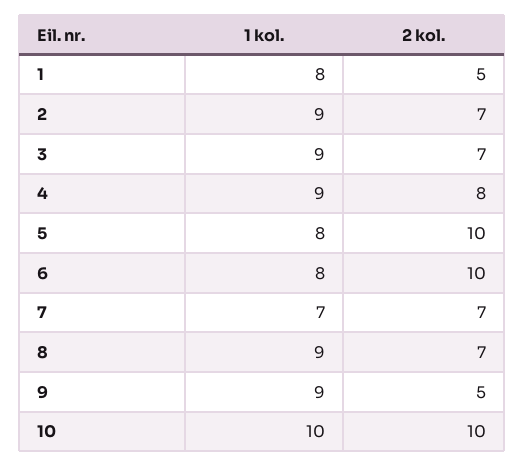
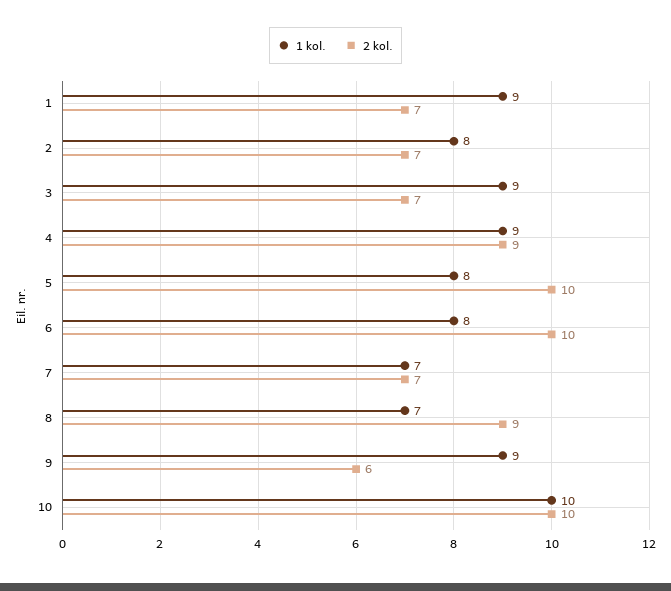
  {
    "1 kol.": {
-     "1": 8,
+     "1": 9,
-     "2": 9,
+     "2": 8,
      "3": 9,
      "4": 9,
      "5": 8,
      "6": 8,
      "7": 7,
-     "8": 9,
+     "8": 7,
      "9": 9,
      "10": 10
    },
    "2 kol.": {
-     "1": 5,
+     "1": 7,
      "2": 7,
      "3": 7,
-     "4": 8,
+     "4": 9,
      "5": 10,
      "6": 10,
      "7": 7,
-     "8": 7,
+     "8": 9,
-     "9": 5,
+     "9": 6,
      "10": 10
    }
  }

